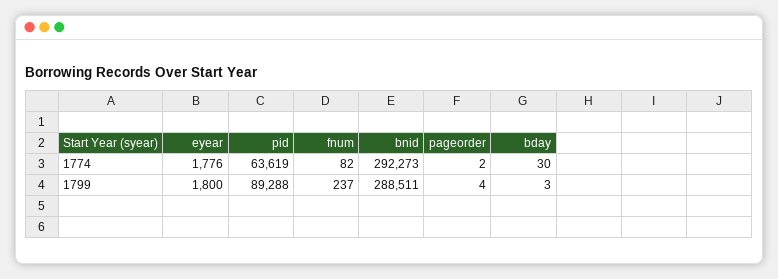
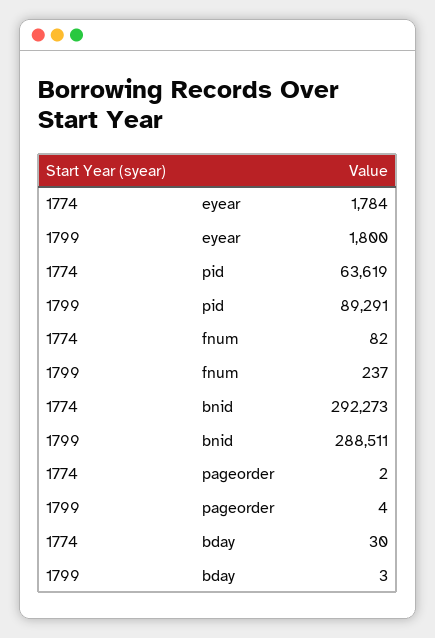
  {
    "eyear": {
-     "1774": 1776,
+     "1774": 1784,
      "1799": 1800
    },
    "pid": {
      "1774": 63619,
-     "1799": 89288
+     "1799": 89291
    },
    "fnum": {
      "1774": 82,
      "1799": 237
    },
    "bnid": {
      "1774": 292273,
      "1799": 288511
    },
    "pageorder": {
      "1774": 2,
      "1799": 4
    },
    "bday": {
      "1774": 30,
      "1799": 3
    }
  }

